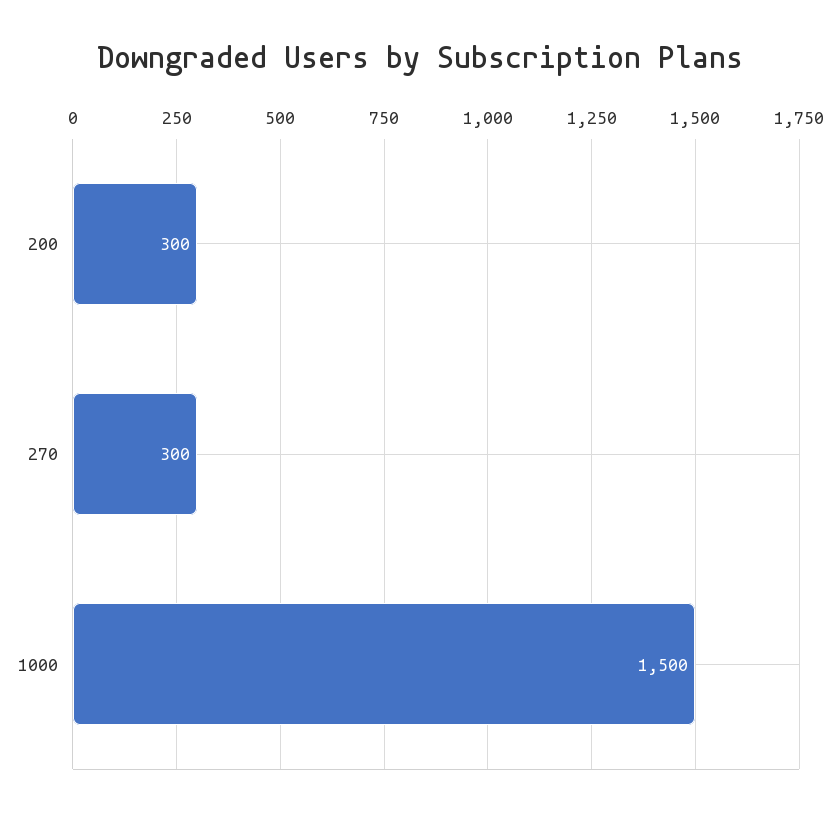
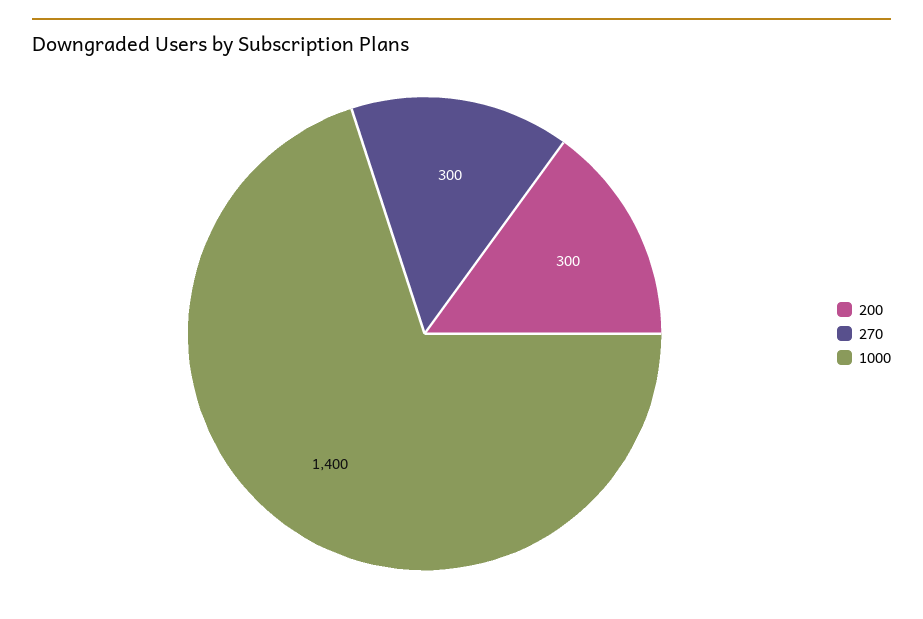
  {
    "200": 300,
    "270": 300,
-   "1000": 1500
+   "1000": 1400
  }

